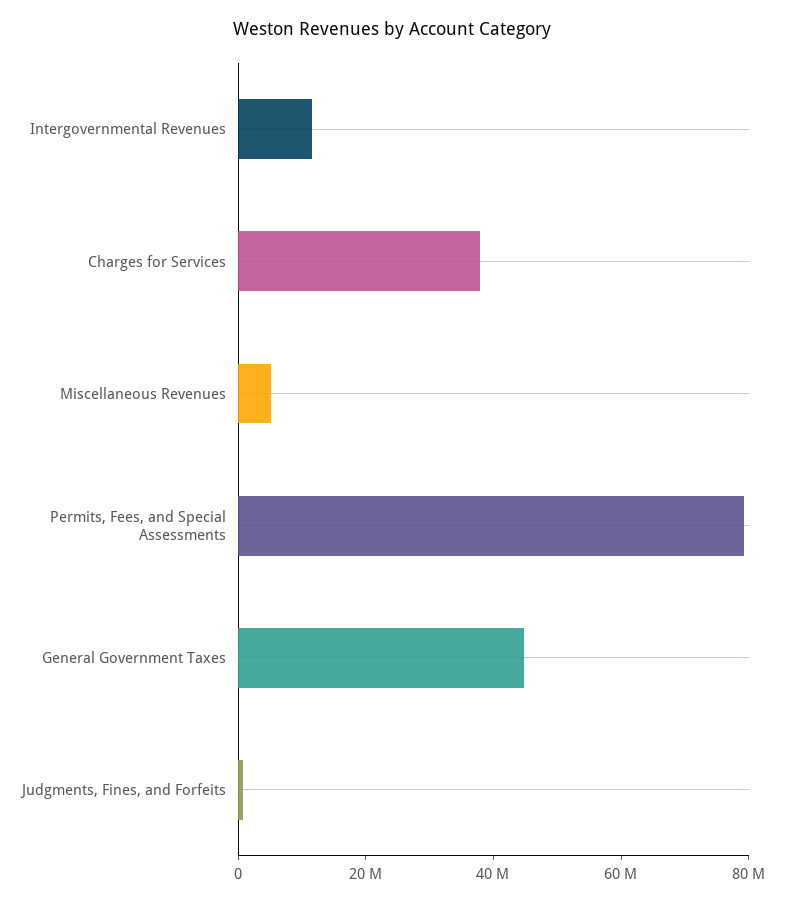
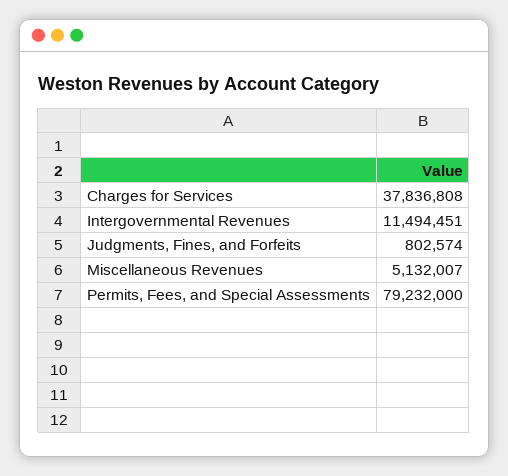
  {
    "Intergovernmental Revenues": 11494451,
    "Charges for Services": 37836808,
    "Miscellaneous Revenues": 5132007,
    "Permits, Fees, and Special Assessments": 79232000,
-   "General Government Taxes": 45000000,
    "Judgments, Fines, and Forfeits": 802574
  }

